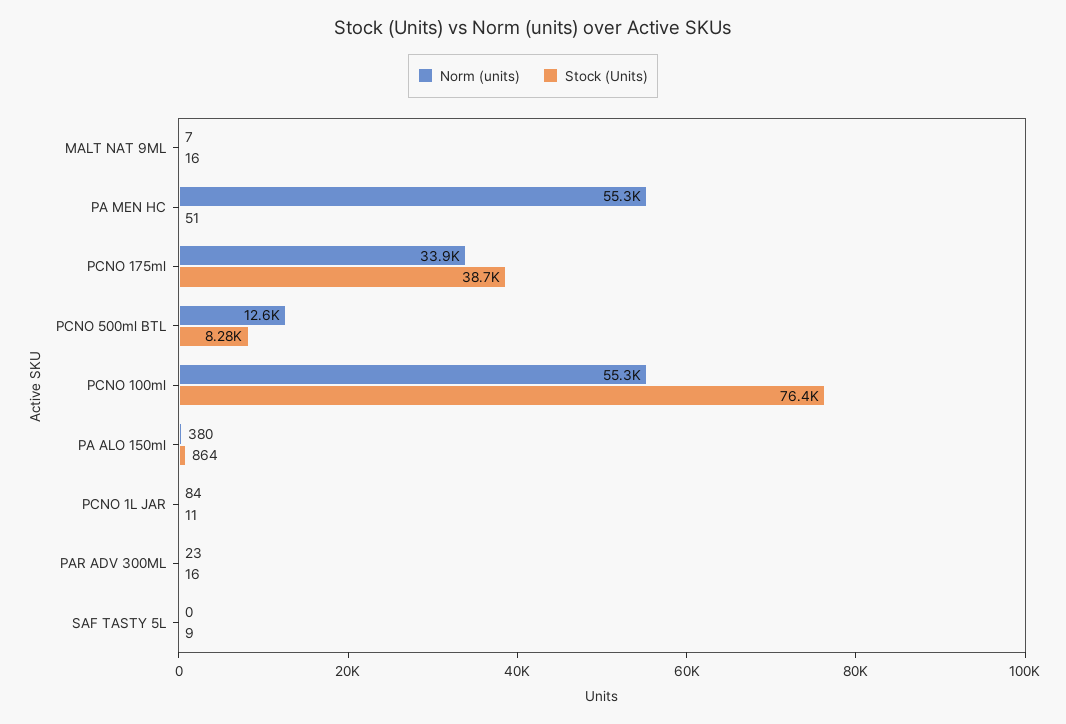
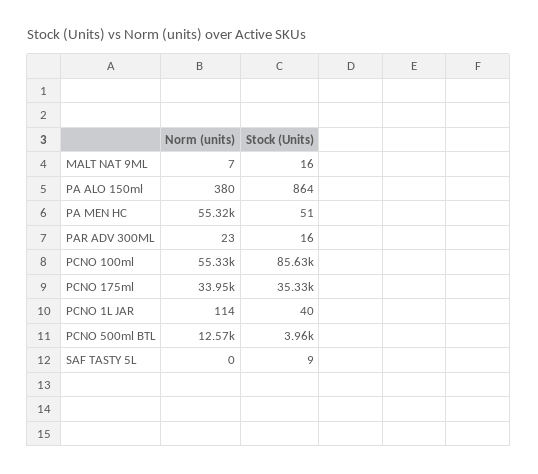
  {
    "Norm (units)": {
      "MALT NAT 9ML": 7,
      "PA MEN HC": 55320,
      "PCNO 175ml": 33950,
      "PCNO 500ml BTL": 12570,
      "PCNO 100ml": 55330,
      "PA ALO 150ml": 380,
-     "PCNO 1L JAR": 84,
+     "PCNO 1L JAR": 114,
      "PAR ADV 300ML": 23,
      "SAF TASTY 5L": 0
    },
    "Stock (Units)": {
      "MALT NAT 9ML": 16,
      "PA MEN HC": 51,
-     "PCNO 175ml": 38700,
+     "PCNO 175ml": 35330,
-     "PCNO 500ml BTL": 8280,
+     "PCNO 500ml BTL": 3960,
-     "PCNO 100ml": 76400,
+     "PCNO 100ml": 85630,
      "PA ALO 150ml": 864,
-     "PCNO 1L JAR": 11,
+     "PCNO 1L JAR": 40,
      "PAR ADV 300ML": 16,
      "SAF TASTY 5L": 9
    }
  }

